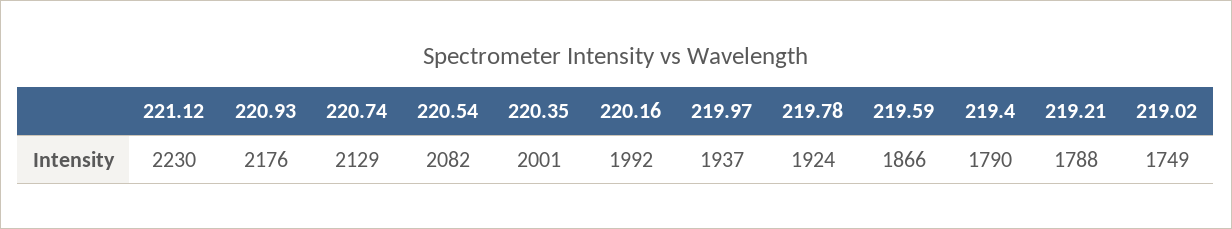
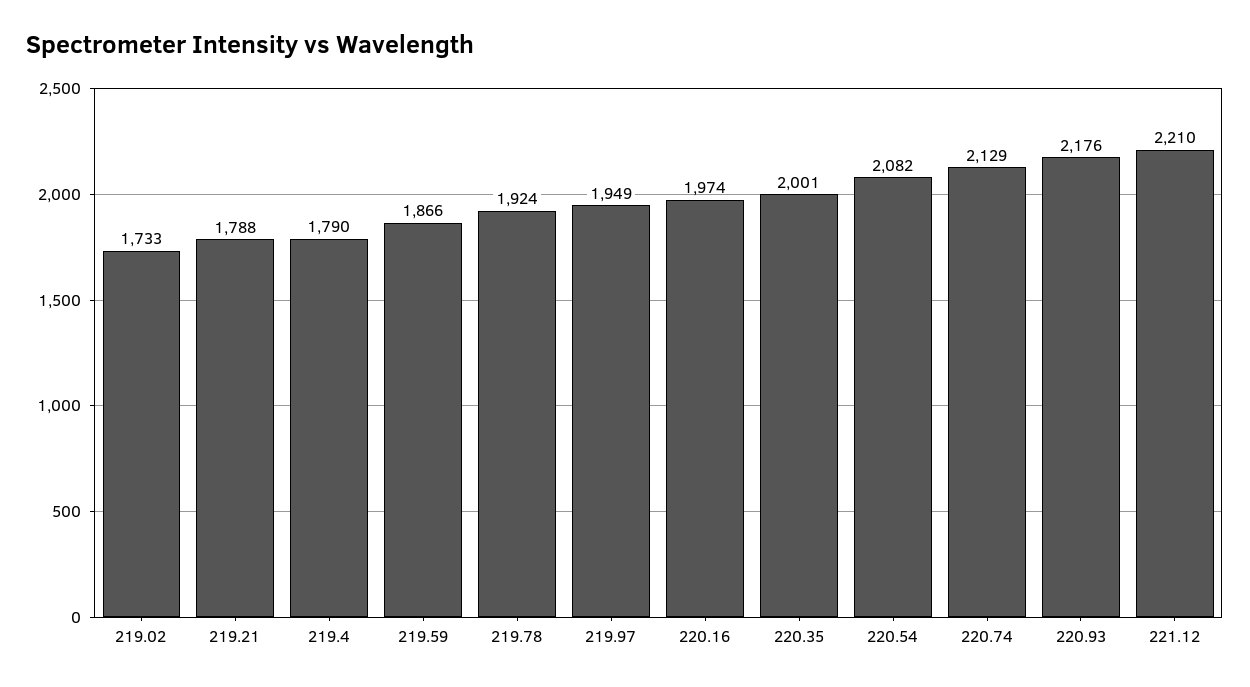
  {
-   "221.12": 2230,
+   "221.12": 2210,
    "220.93": 2176,
    "220.74": 2129,
    "220.54": 2082,
    "220.35": 2001,
-   "220.16": 1992,
+   "220.16": 1974,
-   "219.97": 1937,
+   "219.97": 1949,
    "219.78": 1924,
    "219.59": 1866,
    "219.4": 1790,
    "219.21": 1788,
-   "219.02": 1749
+   "219.02": 1733
  }

